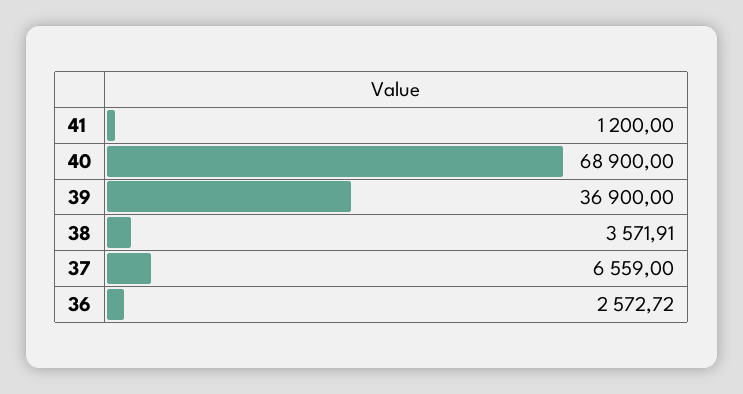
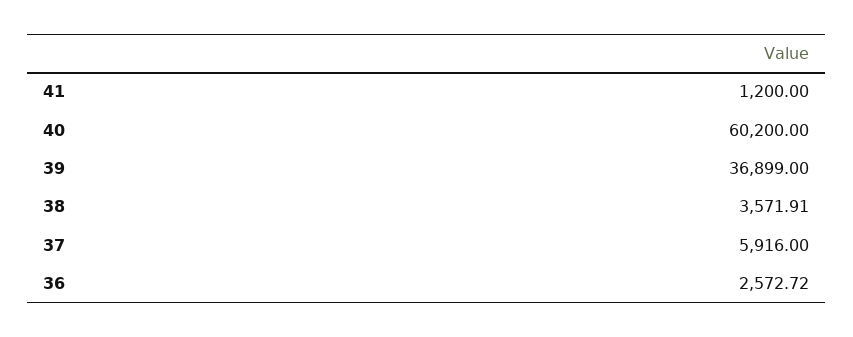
  {
    "41": 1200,
-   "40": 68900,
+   "40": 60200,
-   "39": 36900,
+   "39": 36899,
    "38": 3571.91,
-   "37": 6559,
+   "37": 5916,
    "36": 2572.72
  }

